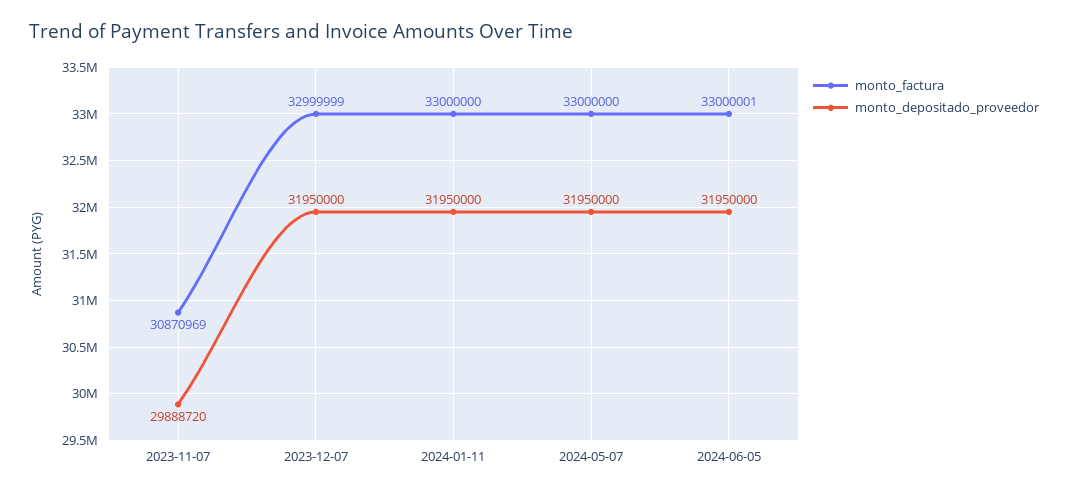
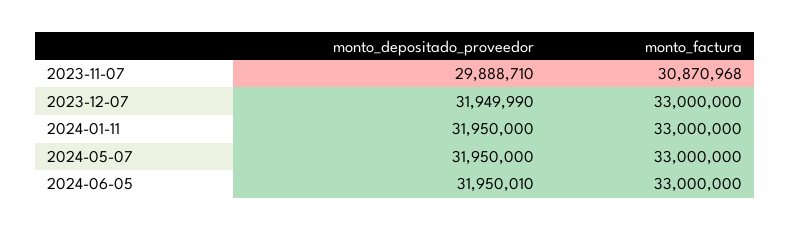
  {
    "monto_factura": {
-     "2023-11-07": 30870969,
+     "2023-11-07": 30870968,
-     "2023-12-07": 32999999,
+     "2023-12-07": 33000000,
      "2024-01-11": 33000000,
      "2024-05-07": 33000000,
-     "2024-06-05": 33000001
+     "2024-06-05": 33000000
    },
    "monto_depositado_proveedor": {
-     "2023-11-07": 29888720,
+     "2023-11-07": 29888710,
-     "2023-12-07": 31950000,
+     "2023-12-07": 31949990,
      "2024-01-11": 31950000,
      "2024-05-07": 31950000,
-     "2024-06-05": 31950000
+     "2024-06-05": 31950010
    }
  }

